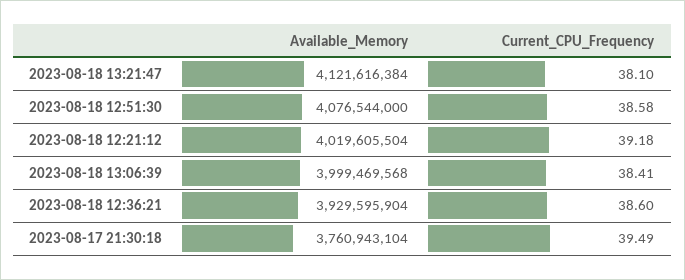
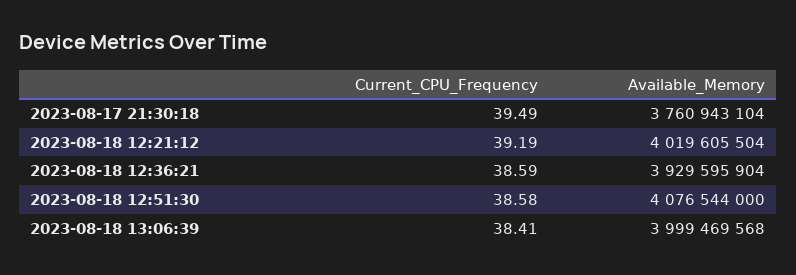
  {
    "Available_Memory": {
-     "2023-08-18 13:21:47": 4121616384,
      "2023-08-18 12:51:30": 4076544000,
      "2023-08-18 12:21:12": 4019605504,
      "2023-08-18 13:06:39": 3999469568,
      "2023-08-18 12:36:21": 3929595904,
      "2023-08-17 21:30:18": 3760943104
    },
    "Current_CPU_Frequency": {
-     "2023-08-18 13:21:47": 38.1,
      "2023-08-18 12:51:30": 38.58,
-     "2023-08-18 12:21:12": 39.18,
+     "2023-08-18 12:21:12": 39.19,
      "2023-08-18 13:06:39": 38.41,
-     "2023-08-18 12:36:21": 38.6,
+     "2023-08-18 12:36:21": 38.59,
      "2023-08-17 21:30:18": 39.49
    }
  }

